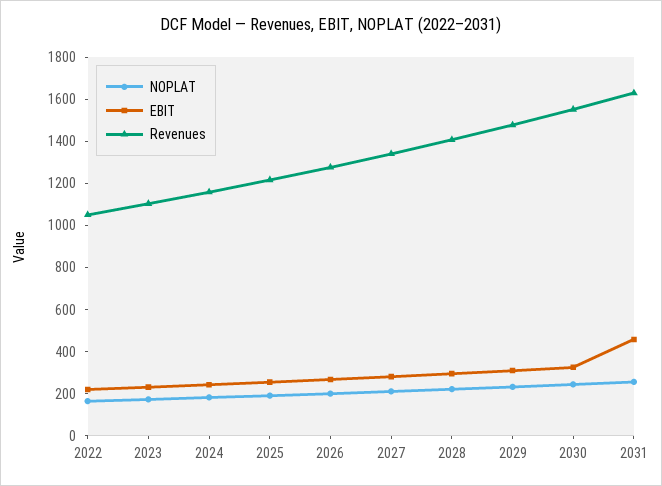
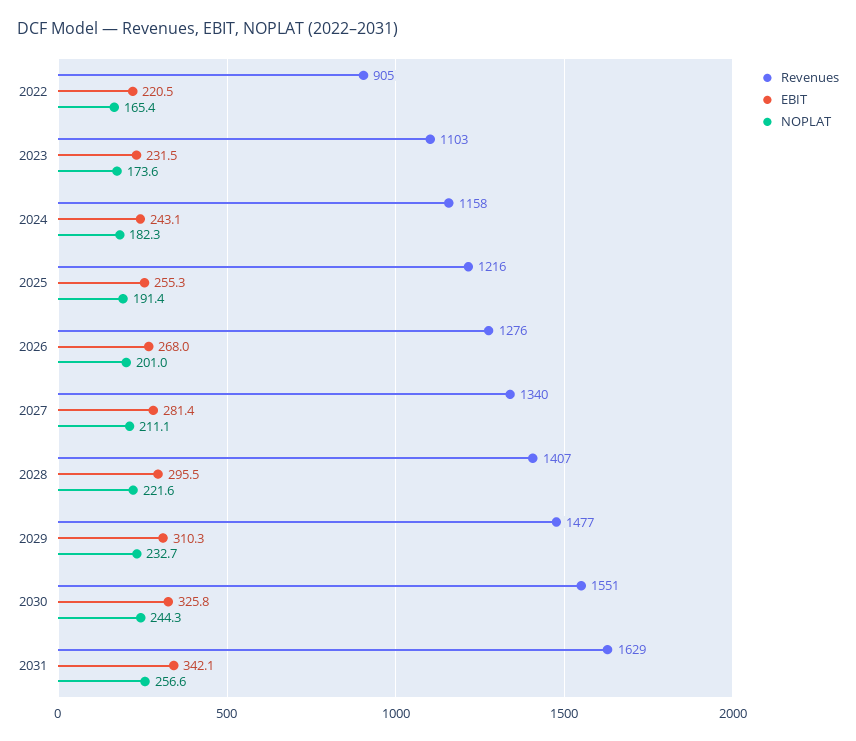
  {
    "NOPLAT": {
      "2022": 165.4,
      "2023": 173.6,
      "2024": 182.3,
      "2025": 191.4,
      "2026": 201,
      "2027": 211.1,
      "2028": 221.6,
      "2029": 232.7,
      "2030": 244.3,
      "2031": 256.6
    },
    "EBIT": {
      "2022": 220.5,
      "2023": 231.5,
      "2024": 243.1,
      "2025": 255.3,
      "2026": 268,
      "2027": 281.4,
      "2028": 295.5,
      "2029": 310.3,
      "2030": 325.8,
-     "2031": 450
+     "2031": 342.1
    },
    "Revenues": {
-     "2022": 1050,
+     "2022": 905,
      "2023": 1103,
      "2024": 1158,
      "2025": 1216,
      "2026": 1276,
      "2027": 1340,
      "2028": 1407,
      "2029": 1477,
      "2030": 1551,
      "2031": 1629
    }
  }

